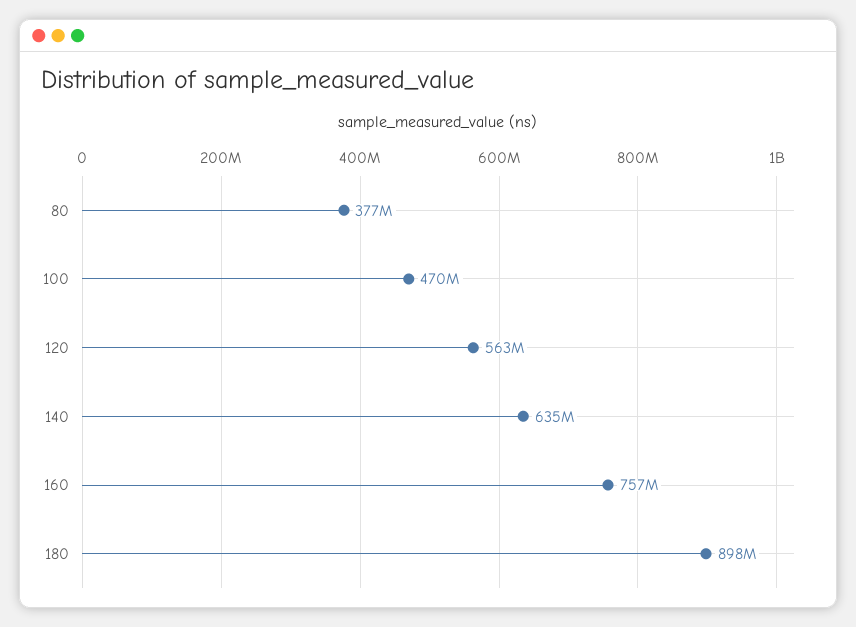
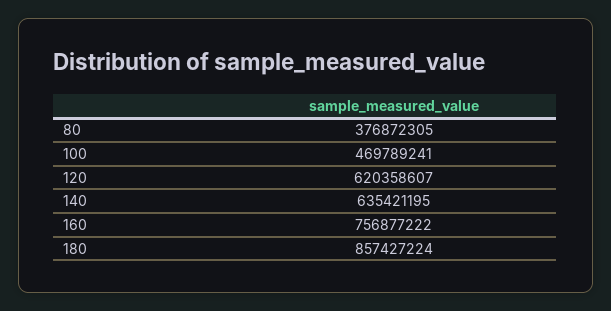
  {
    "80": 376872305,
    "100": 469789241,
-   "120": 563000000,
+   "120": 620358607,
    "140": 635421195,
    "160": 756877222,
-   "180": 898000000
+   "180": 857427224
  }

